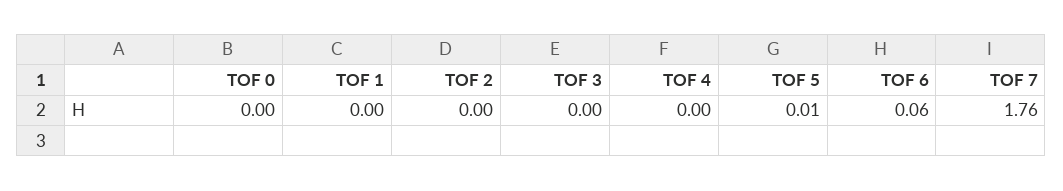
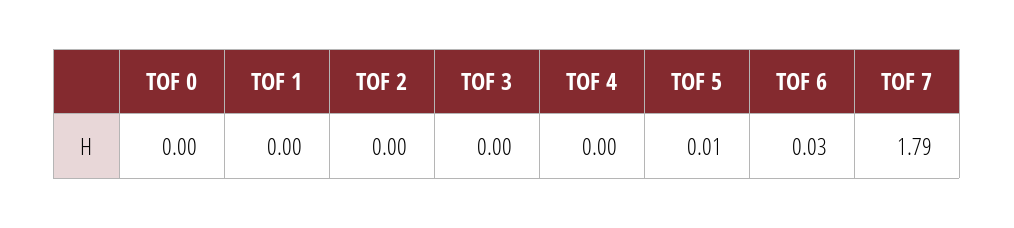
  {
    "TOF 0": 0,
    "TOF 1": 0,
    "TOF 2": 0,
    "TOF 3": 0,
    "TOF 4": 0,
    "TOF 5": 0.01,
-   "TOF 6": 0.06,
+   "TOF 6": 0.03,
-   "TOF 7": 1.76
+   "TOF 7": 1.79
  }

